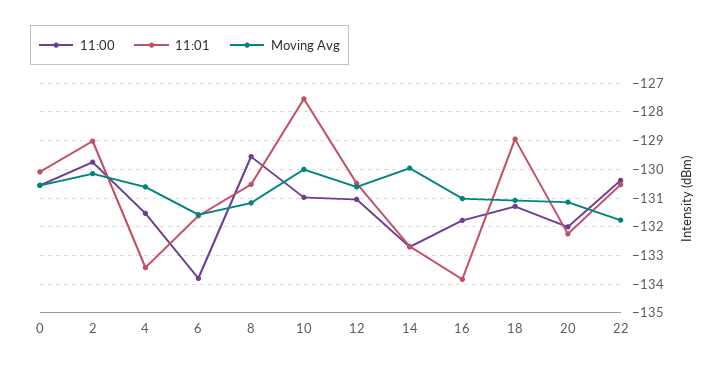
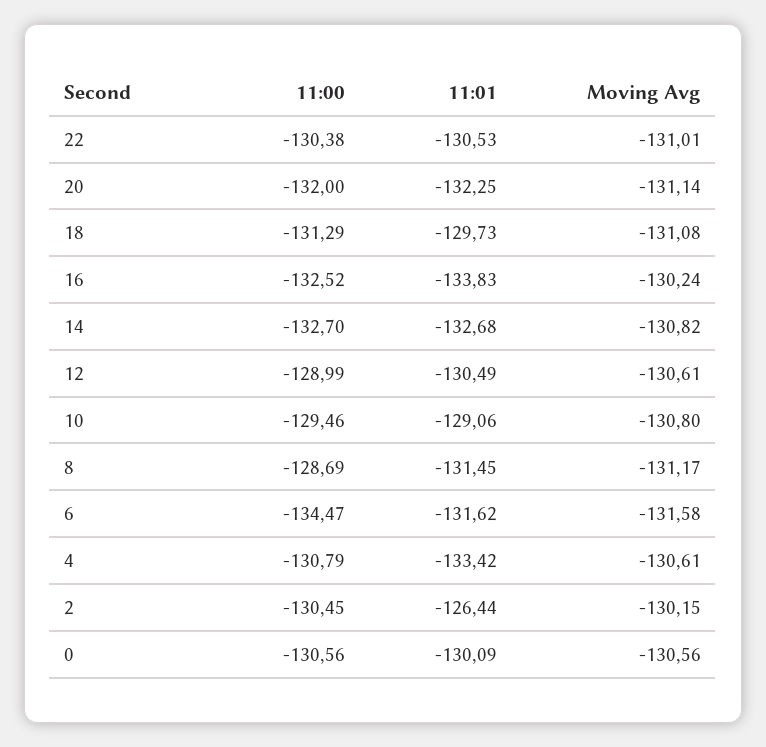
  {
    "11:00": {
      "0": -130.56,
-     "2": -129.75,
+     "2": -130.45,
-     "4": -131.5,
+     "4": -130.79,
-     "6": -133.75,
+     "6": -134.47,
-     "8": -129.5,
+     "8": -128.69,
-     "10": -131,
+     "10": -129.46,
-     "12": -131,
+     "12": -128.99,
      "14": -132.7,
-     "16": -131.75,
+     "16": -132.52,
      "18": -131.29,
      "20": -132,
      "22": -130.38
    },
    "11:01": {
      "0": -130.09,
-     "2": -129,
+     "2": -126.44,
      "4": -133.42,
      "6": -131.62,
-     "8": -130.5,
+     "8": -131.45,
-     "10": -127.5,
+     "10": -129.06,
      "12": -130.49,
      "14": -132.68,
      "16": -133.83,
-     "18": -129,
+     "18": -129.73,
      "20": -132.25,
      "22": -130.53
    },
    "Moving Avg": {
      "0": -130.56,
      "2": -130.15,
      "4": -130.61,
      "6": -131.58,
      "8": -131.17,
-     "10": -130,
+     "10": -130.8,
      "12": -130.61,
-     "14": -130,
+     "14": -130.82,
-     "16": -131,
+     "16": -130.24,
      "18": -131.08,
      "20": -131.14,
-     "22": -131.75
+     "22": -131.01
    }
  }

